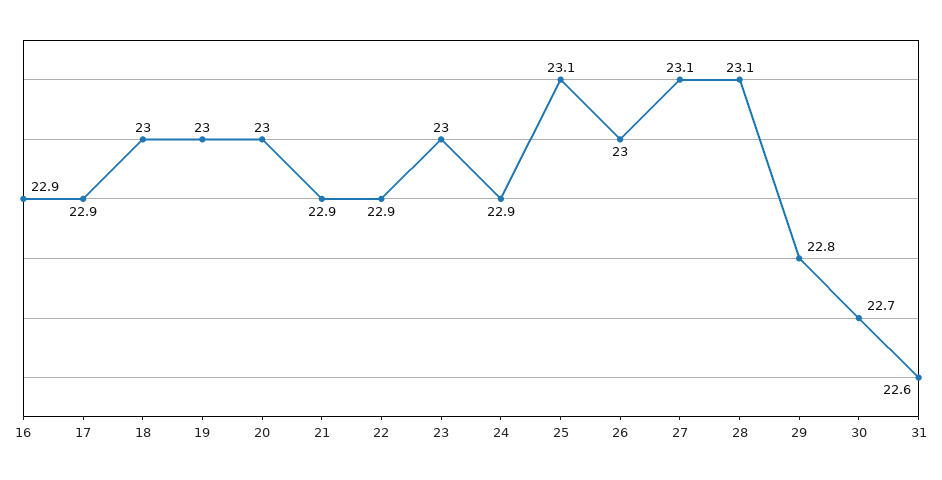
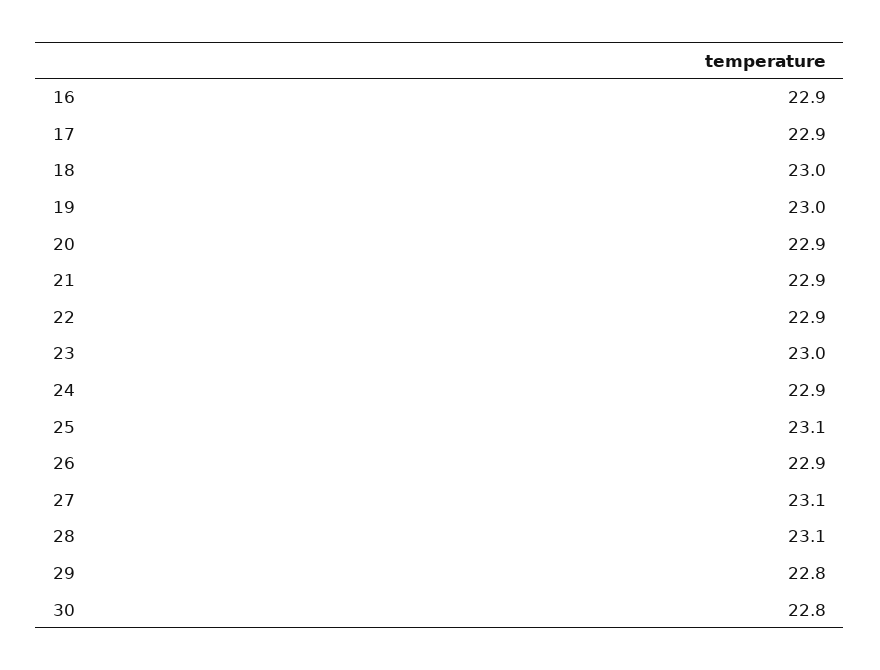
  {
    "16": 22.9,
    "17": 22.9,
    "18": 23,
    "19": 23,
-   "20": 23,
+   "20": 22.9,
    "21": 22.9,
    "22": 22.9,
    "23": 23,
    "24": 22.9,
    "25": 23.1,
-   "26": 23,
+   "26": 22.9,
    "27": 23.1,
    "28": 23.1,
    "29": 22.8,
-   "30": 22.7,
+   "30": 22.8
-   "31": 22.6
  }

